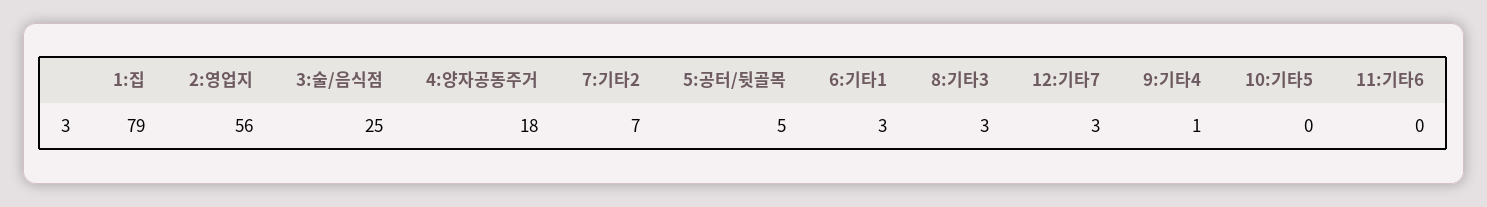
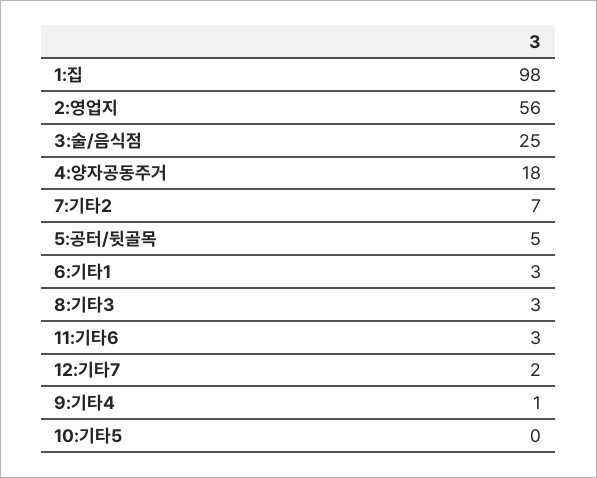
  {
-   "1:집": 79,
+   "1:집": 98,
    "2:영업지": 56,
    "3:술/음식점": 25,
    "4:양자공동주거": 18,
    "7:기타2": 7,
    "5:공터/뒷골목": 5,
    "6:기타1": 3,
    "8:기타3": 3,
-   "12:기타7": 3,
+   "12:기타7": 2,
    "9:기타4": 1,
    "10:기타5": 0,
-   "11:기타6": 0
+   "11:기타6": 3
  }

